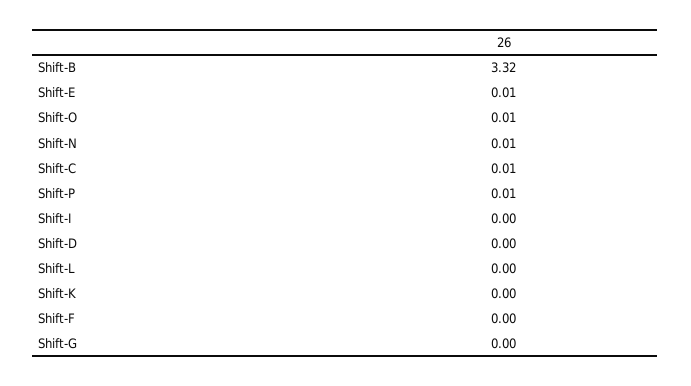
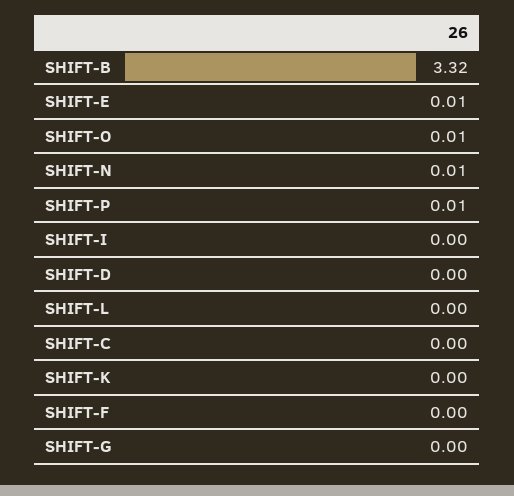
  {
    "Shift-B": 3.32,
    "Shift-E": 0.01,
    "Shift-O": 0.01,
    "Shift-N": 0.01,
-   "Shift-C": 0.01,
+   "Shift-C": 0,
    "Shift-P": 0.01,
    "Shift-I": 0,
    "Shift-D": 0,
    "Shift-L": 0,
    "Shift-K": 0,
    "Shift-F": 0,
    "Shift-G": 0
  }

